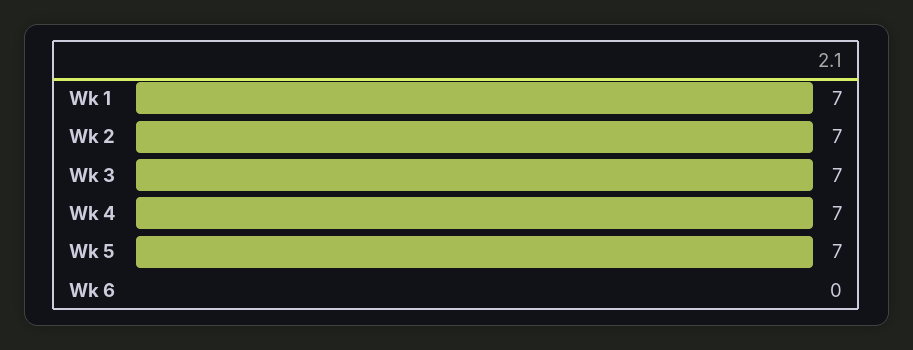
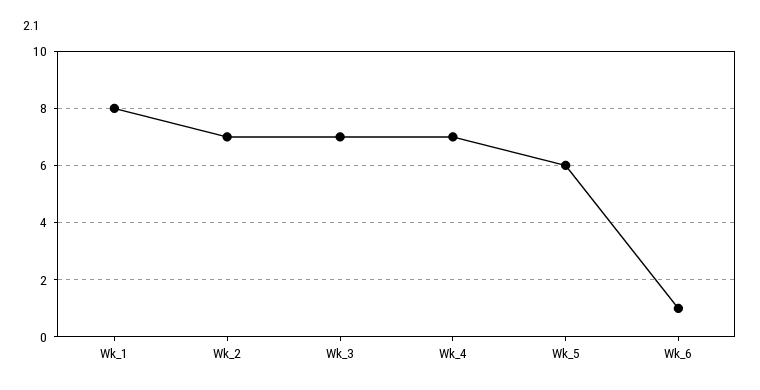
  {
-   "Wk 1": 7,
+   "Wk 1": 8,
    "Wk 2": 7,
    "Wk 3": 7,
    "Wk 4": 7,
-   "Wk 5": 7,
+   "Wk 5": 6,
-   "Wk 6": 0
+   "Wk 6": 1
  }

